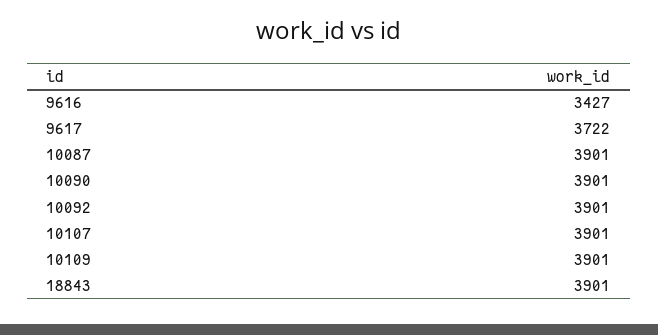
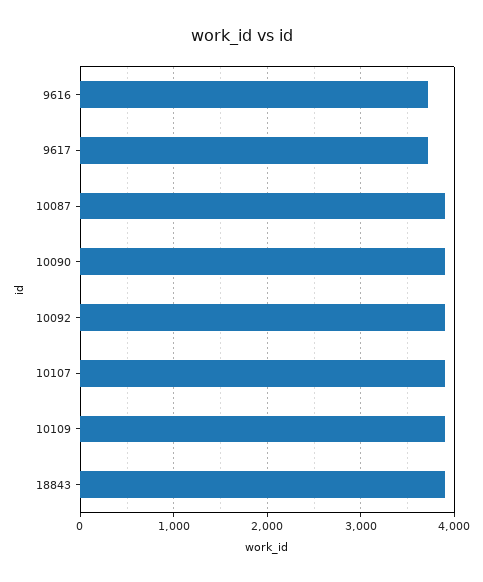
  {
-   "9616": 3427,
+   "9616": 3700,
    "9617": 3722,
    "10087": 3901,
    "10090": 3901,
    "10092": 3901,
    "10107": 3901,
    "10109": 3901,
    "18843": 3901
  }

